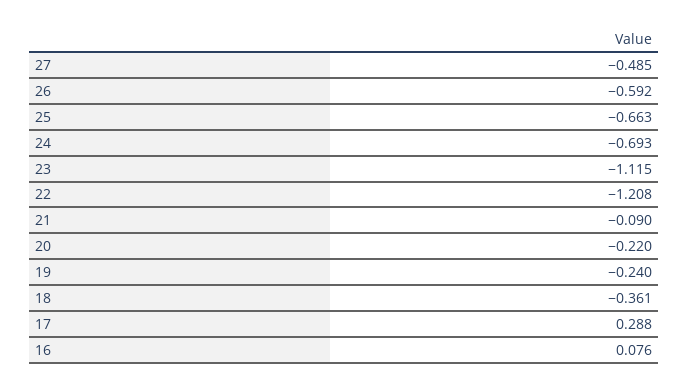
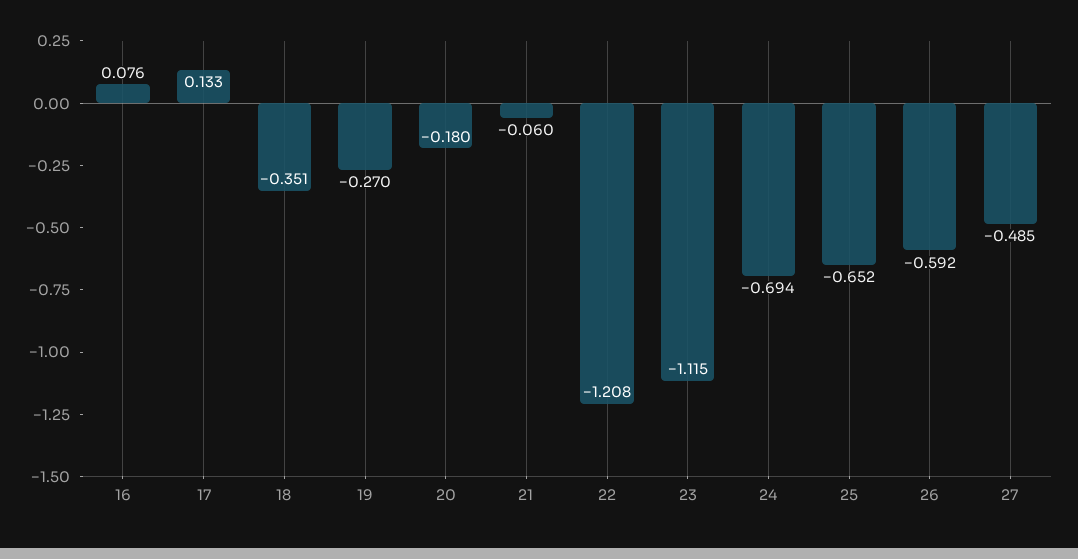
  {
    "27": -0.485,
    "26": -0.592,
-   "25": -0.663,
+   "25": -0.652,
-   "24": -0.693,
+   "24": -0.694,
    "23": -1.115,
    "22": -1.208,
-   "21": -0.09,
+   "21": -0.06,
-   "20": -0.22,
+   "20": -0.18,
-   "19": -0.24,
+   "19": -0.27,
-   "18": -0.361,
+   "18": -0.351,
-   "17": 0.288,
+   "17": 0.133,
    "16": 0.076
  }

